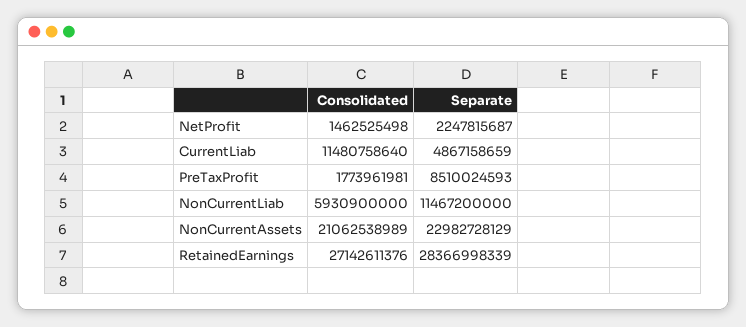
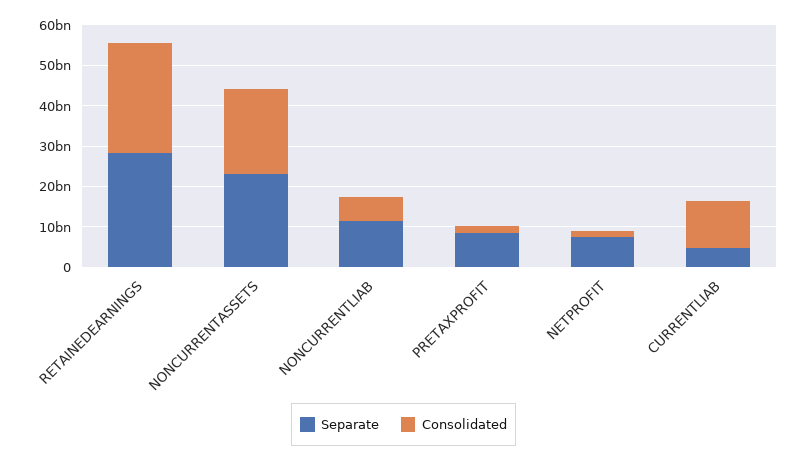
  {
    "Consolidated": {
      "NetProfit": 1462525498,
      "CurrentLiab": 11480758640,
      "PreTaxProfit": 1773961981,
      "NonCurrentLiab": 5930900000,
      "NonCurrentAssets": 21062538989,
      "RetainedEarnings": 27142611376
    },
    "Separate": {
-     "NetProfit": 2247815687,
+     "NetProfit": 8000000000,
      "CurrentLiab": 4867158659,
      "PreTaxProfit": 8510024593,
      "NonCurrentLiab": 11467200000,
      "NonCurrentAssets": 22982728129,
      "RetainedEarnings": 28366998339
    }
  }

